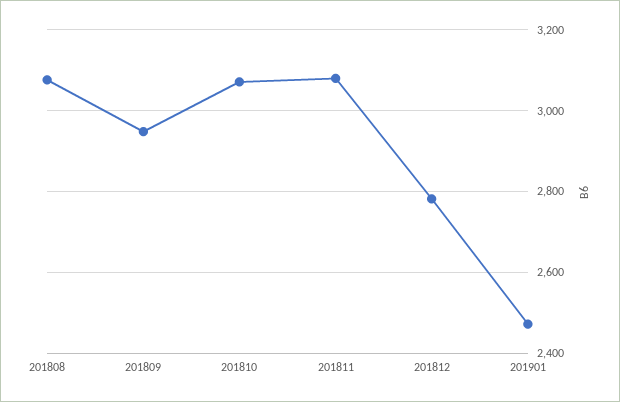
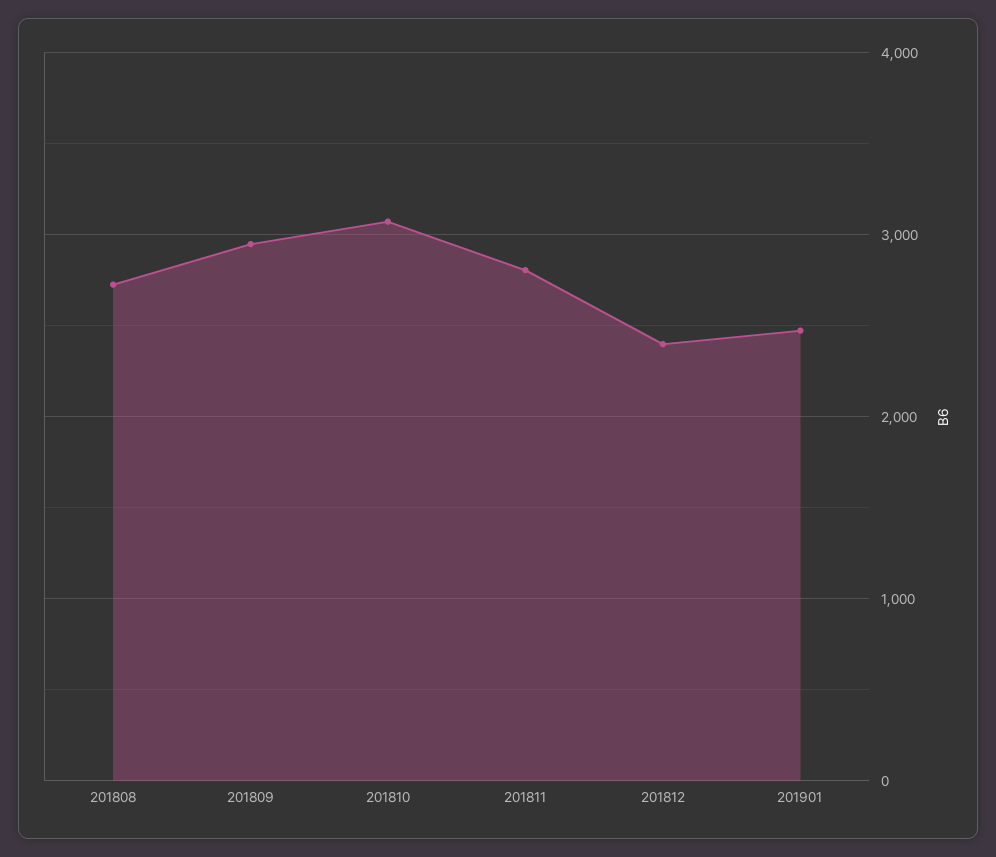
  {
-   "201808": 3080,
+   "201808": 2700,
    "201809": 2940,
    "201810": 3080,
-   "201811": 3080,
+   "201811": 2800,
-   "201812": 2780,
+   "201812": 2400,
    "201901": 2480
  }

